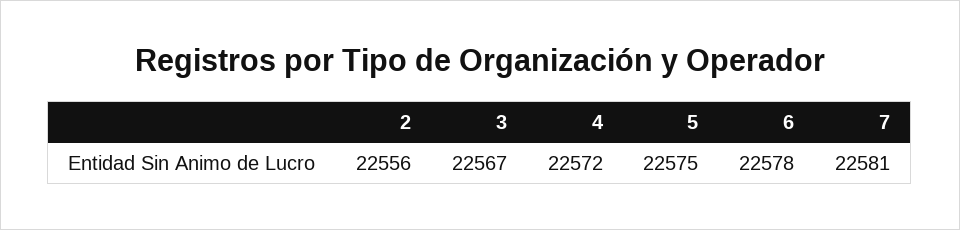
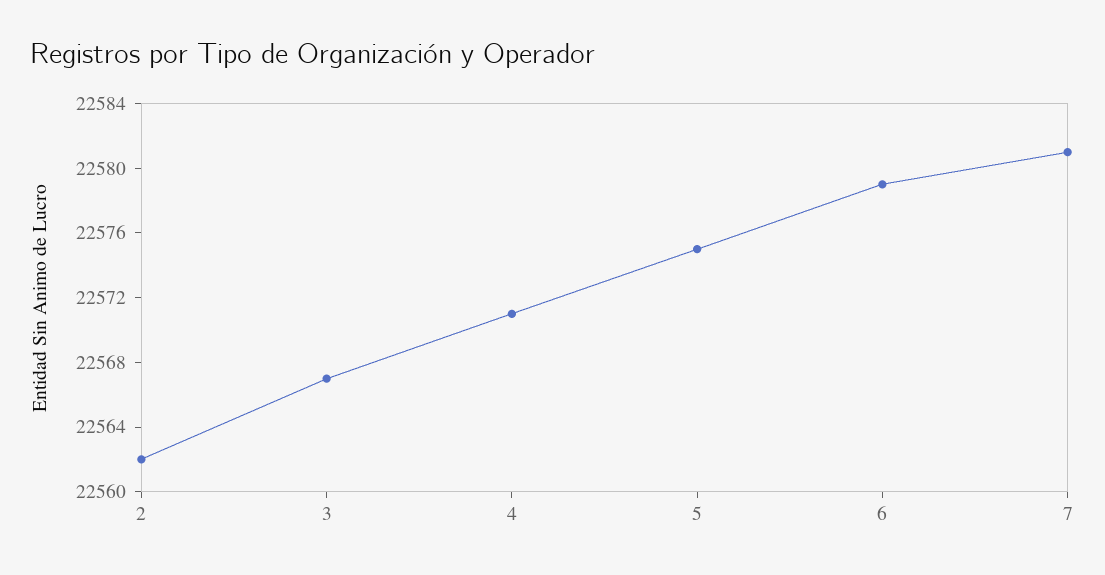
  {
-   "2": 22556,
+   "2": 22562,
    "3": 22567,
-   "4": 22572,
+   "4": 22571,
    "5": 22575,
-   "6": 22578,
+   "6": 22579,
    "7": 22581
  }

